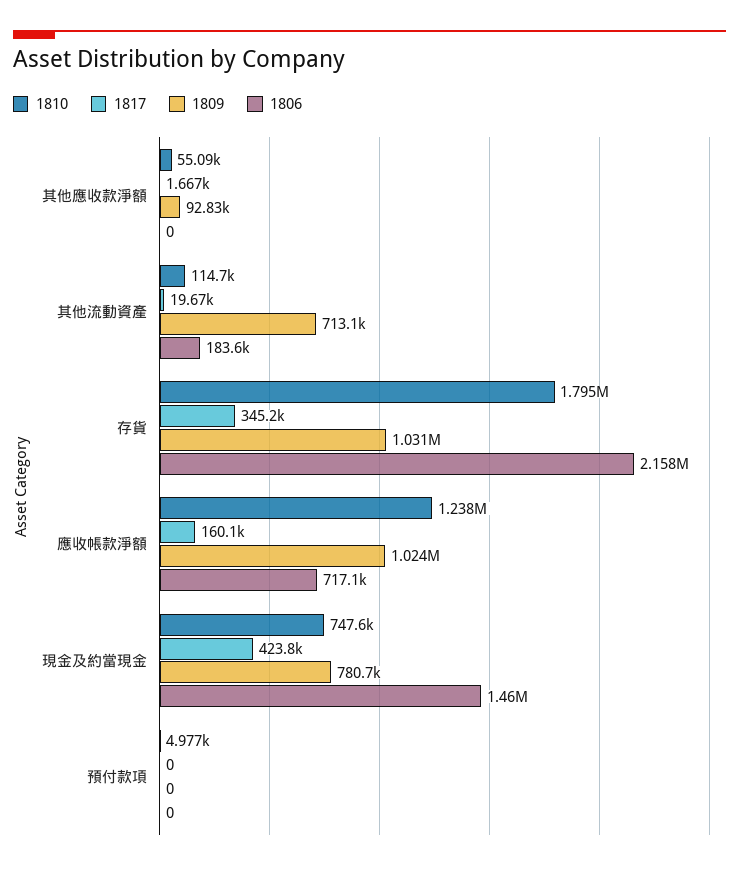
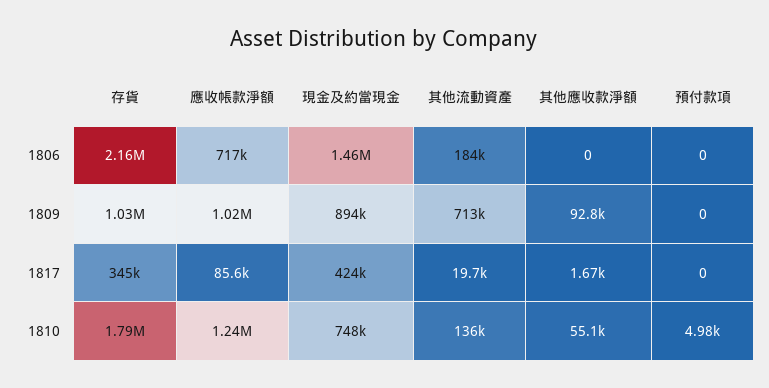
  {
    "1810": {
      "其他應收款淨額": 55090,
-     "其他流動資產": 114700,
+     "其他流動資產": 136000,
      "存貨": 1795000,
      "應收帳款淨額": 1238000,
      "現金及約當現金": 747600,
      "預付款項": 4977
    },
    "1817": {
      "其他應收款淨額": 1667,
      "其他流動資產": 19670,
      "存貨": 345200,
-     "應收帳款淨額": 160100,
+     "應收帳款淨額": 85600,
      "現金及約當現金": 423800,
      "預付款項": 0
    },
    "1809": {
      "其他應收款淨額": 92830,
      "其他流動資產": 713100,
      "存貨": 1031000,
      "應收帳款淨額": 1024000,
-     "現金及約當現金": 780700,
+     "現金及約當現金": 894000,
      "預付款項": 0
    },
    "1806": {
      "其他應收款淨額": 0,
      "其他流動資產": 183600,
      "存貨": 2158000,
      "應收帳款淨額": 717100,
      "現金及約當現金": 1460000,
      "預付款項": 0
    }
  }

